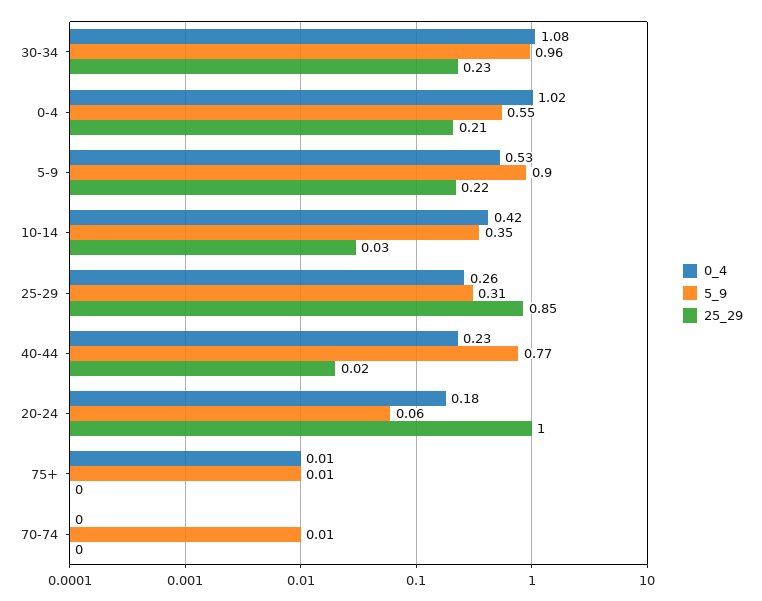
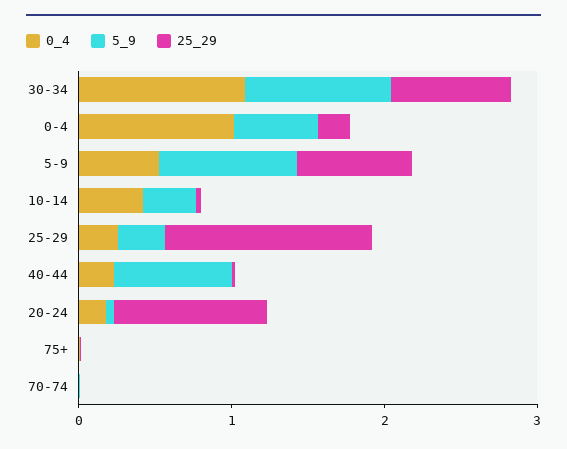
  {
    "0_4": {
      "30-34": 1.08,
      "0-4": 1.02,
      "5-9": 0.53,
      "10-14": 0.42,
      "25-29": 0.26,
      "40-44": 0.23,
      "20-24": 0.18,
      "75+": 0.01,
      "70-74": 0
    },
    "5_9": {
      "30-34": 0.96,
      "0-4": 0.55,
      "5-9": 0.9,
      "10-14": 0.35,
      "25-29": 0.31,
      "40-44": 0.77,
      "20-24": 0.06,
      "75+": 0.01,
      "70-74": 0.01
    },
    "25_29": {
-     "30-34": 0.23,
+     "30-34": 0.8,
      "0-4": 0.21,
-     "5-9": 0.22,
+     "5-9": 0.8,
      "10-14": 0.03,
-     "25-29": 0.85,
+     "25-29": 1.4,
      "40-44": 0.02,
      "20-24": 1,
      "75+": 0,
      "70-74": 0
    }
  }

